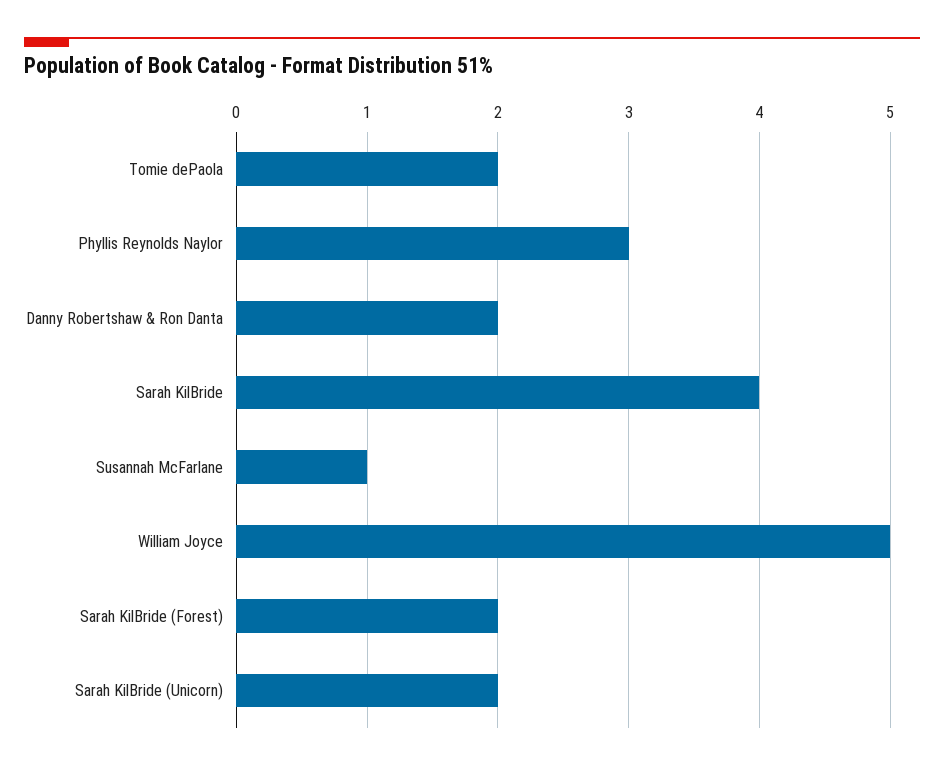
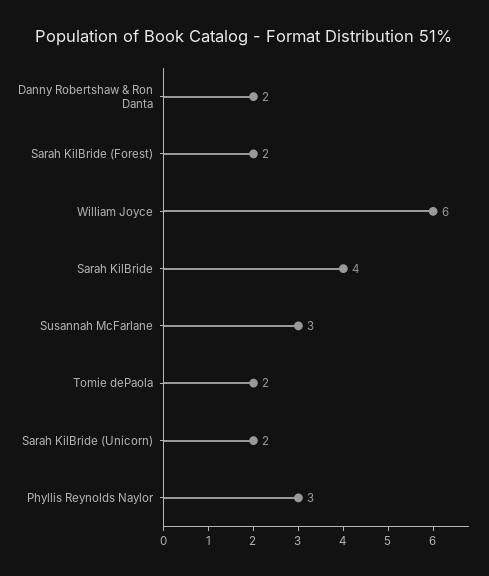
  {
    "Tomie dePaola": 2,
    "Phyllis Reynolds Naylor": 3,
    "Danny Robertshaw & Ron Danta": 2,
    "Sarah KilBride": 4,
-   "Susannah McFarlane": 1,
+   "Susannah McFarlane": 3,
-   "William Joyce": 5,
+   "William Joyce": 6,
    "Sarah KilBride (Forest)": 2,
    "Sarah KilBride (Unicorn)": 2
  }

